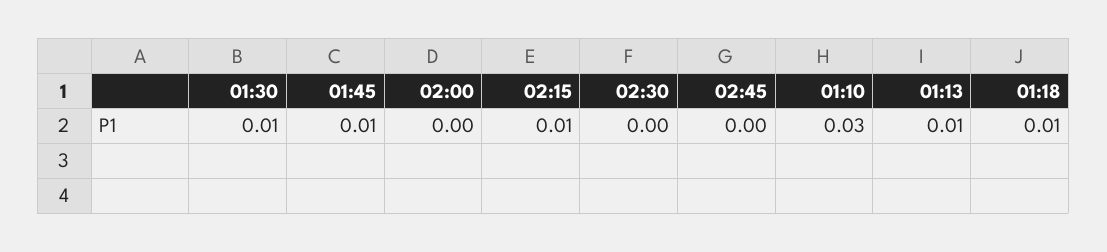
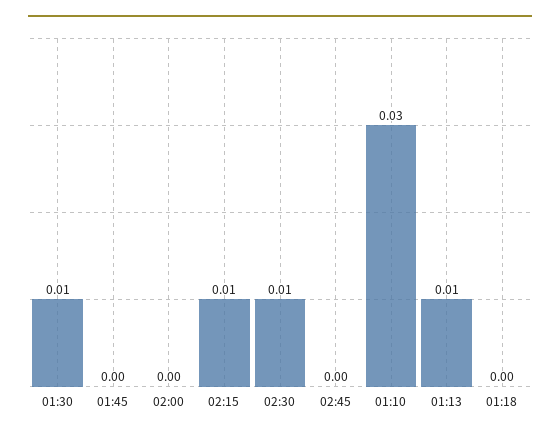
  {
    "01:30": 0.01,
-   "01:45": 0.01,
+   "01:45": 0,
    "02:00": 0,
    "02:15": 0.01,
-   "02:30": 0,
+   "02:30": 0.01,
    "02:45": 0,
    "01:10": 0.03,
    "01:13": 0.01,
-   "01:18": 0.01
+   "01:18": 0
  }

